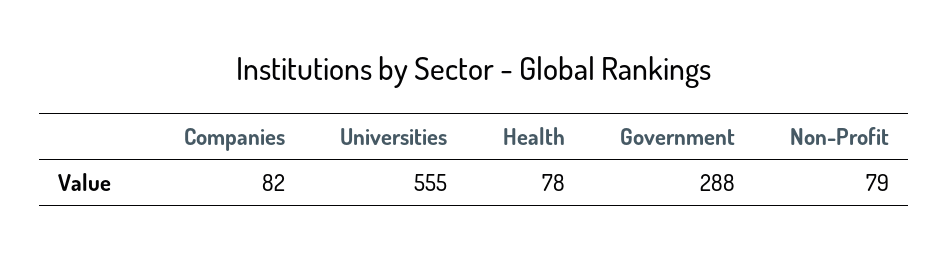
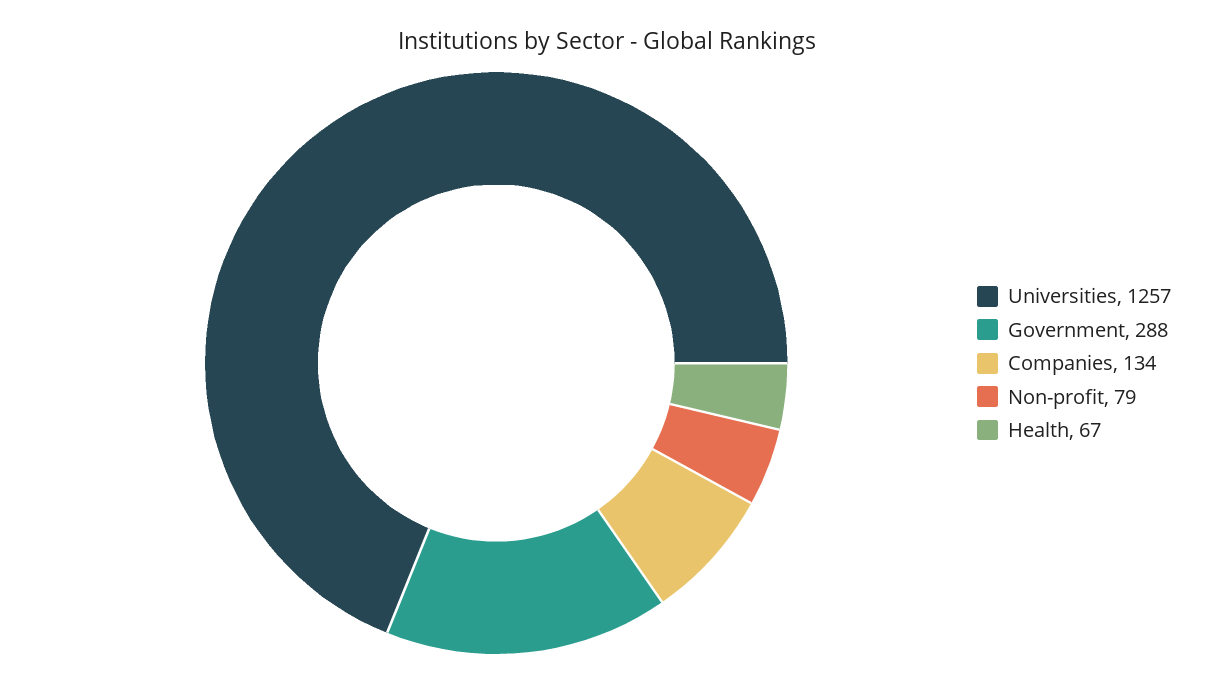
  {
-   "Companies": 82,
+   "Companies": 134,
-   "Universities": 555,
+   "Universities": 1257,
-   "Health": 78,
+   "Health": 67,
    "Government": 288,
    "Non-Profit": 79
  }

